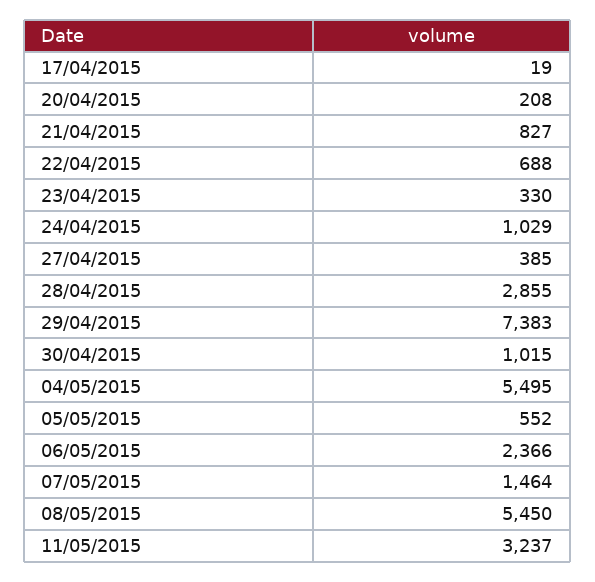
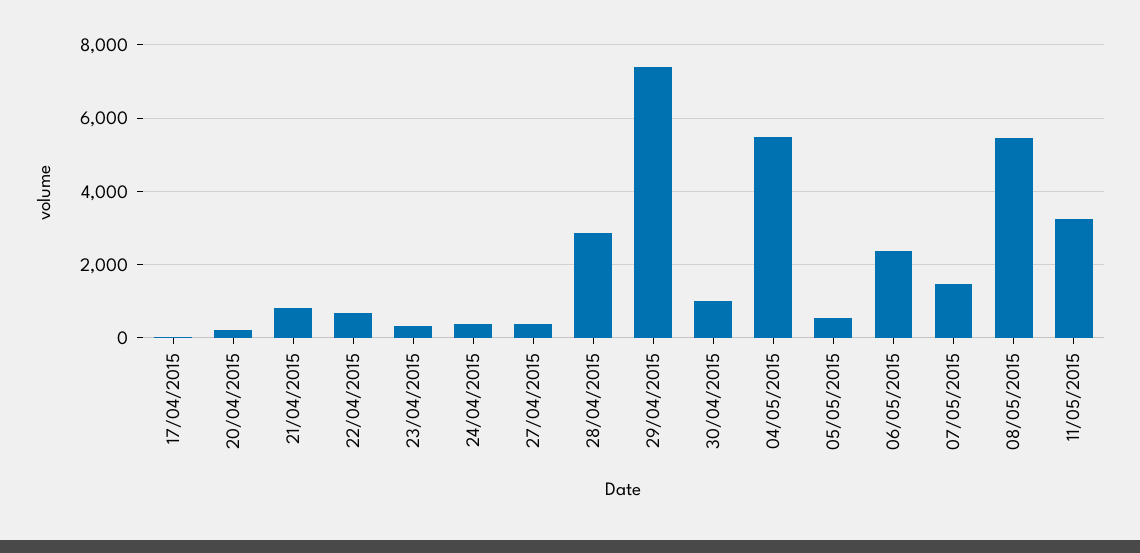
  {
    "17/04/2015": 19,
    "20/04/2015": 208,
    "21/04/2015": 827,
    "22/04/2015": 688,
    "23/04/2015": 330,
-   "24/04/2015": 1029,
+   "24/04/2015": 400,
    "27/04/2015": 385,
    "28/04/2015": 2855,
    "29/04/2015": 7383,
    "30/04/2015": 1015,
    "04/05/2015": 5495,
    "05/05/2015": 552,
    "06/05/2015": 2366,
    "07/05/2015": 1464,
    "08/05/2015": 5450,
    "11/05/2015": 3237
  }

